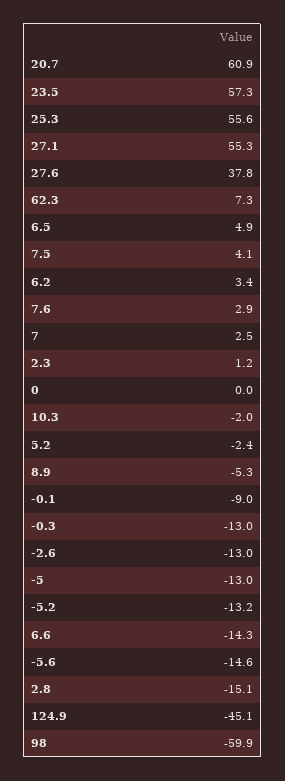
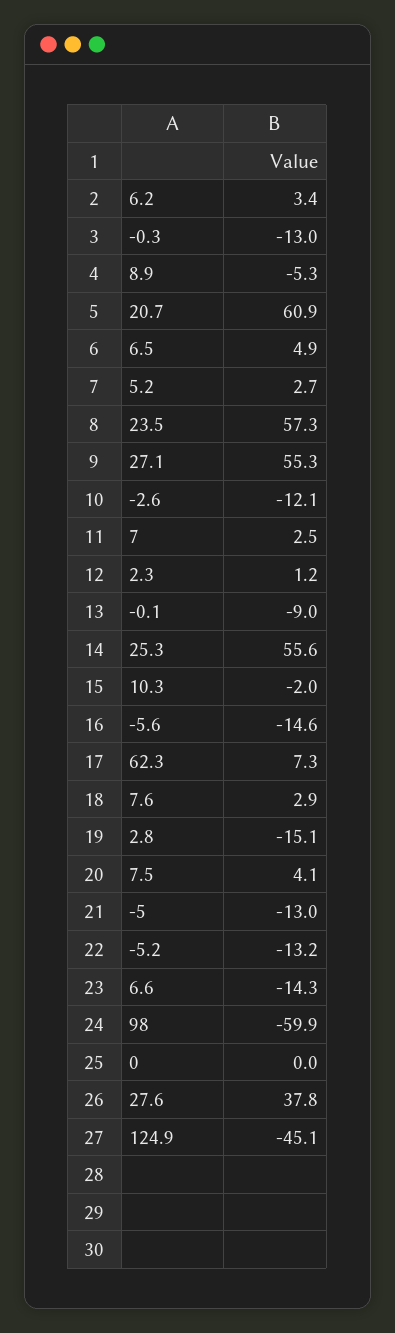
  {
    "20.7": 60.9,
    "23.5": 57.3,
    "25.3": 55.6,
    "27.1": 55.3,
    "27.6": 37.8,
    "62.3": 7.3,
    "6.5": 4.9,
    "7.5": 4.1,
    "6.2": 3.4,
    "7.6": 2.9,
    "7": 2.5,
    "2.3": 1.2,
    "0": 0,
    "10.3": -2,
-   "5.2": -2.4,
+   "5.2": 2.7,
    "8.9": -5.3,
    "-0.1": -9,
    "-0.3": -13,
-   "-2.6": -13,
+   "-2.6": -12.1,
    "-5": -13,
    "-5.2": -13.2,
    "6.6": -14.3,
    "-5.6": -14.6,
    "2.8": -15.1,
    "124.9": -45.1,
    "98": -59.9
  }

